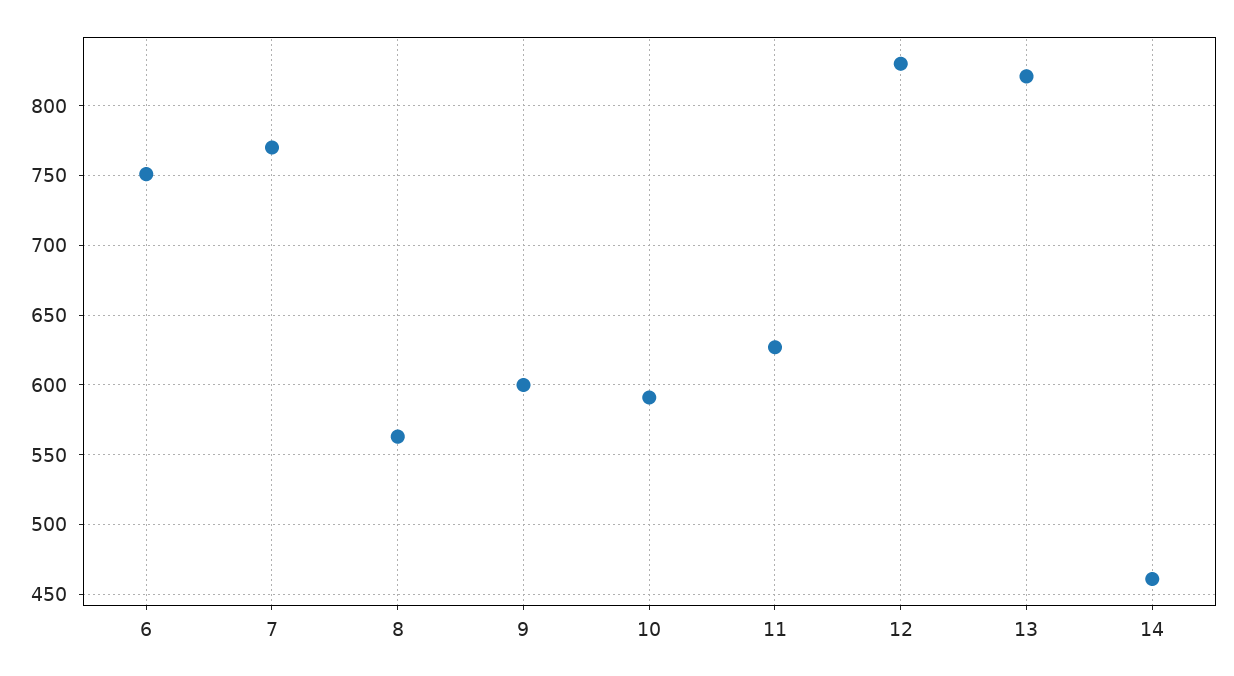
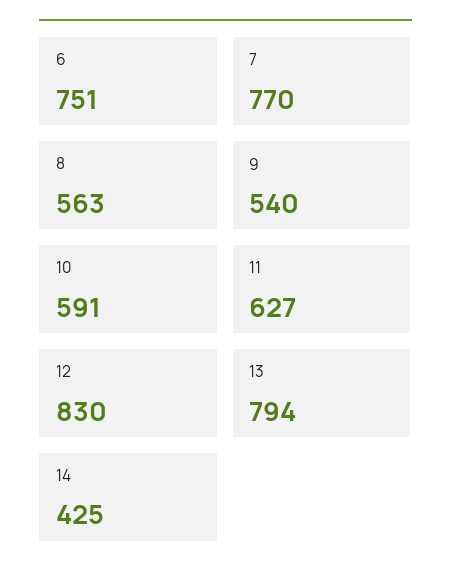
  {
    "6": 751,
    "7": 770,
    "8": 563,
-   "9": 600,
+   "9": 540,
    "10": 591,
    "11": 627,
    "12": 830,
-   "13": 820,
+   "13": 794,
-   "14": 460
+   "14": 425
  }

